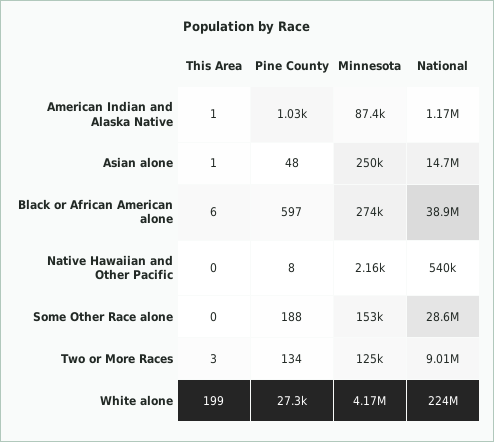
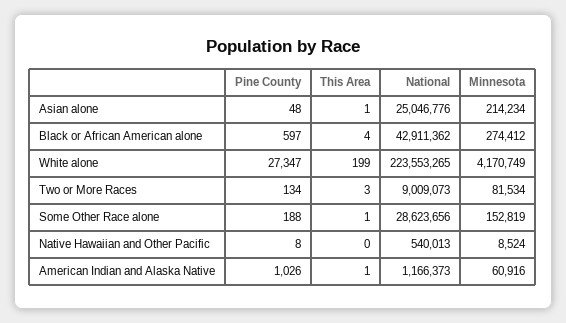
  {
    "This Area": {
      "American Indian and Alaska Native": 1,
      "Asian alone": 1,
-     "Black or African American alone": 6,
+     "Black or African American alone": 4,
      "Native Hawaiian and Other Pacific": 0,
-     "Some Other Race alone": 0,
+     "Some Other Race alone": 1,
      "Two or More Races": 3,
      "White alone": 199
    },
    "Pine County": {
      "American Indian and Alaska Native": 1026,
      "Asian alone": 48,
      "Black or African American alone": 597,
      "Native Hawaiian and Other Pacific": 8,
      "Some Other Race alone": 188,
      "Two or More Races": 134,
      "White alone": 27347
    },
    "Minnesota": {
-     "American Indian and Alaska Native": 87400,
+     "American Indian and Alaska Native": 60916,
-     "Asian alone": 250000,
+     "Asian alone": 214234,
      "Black or African American alone": 274412,
-     "Native Hawaiian and Other Pacific": 2160,
+     "Native Hawaiian and Other Pacific": 8524,
      "Some Other Race alone": 152819,
-     "Two or More Races": 125000,
+     "Two or More Races": 81534,
      "White alone": 4170749
    },
    "National": {
      "American Indian and Alaska Native": 1166373,
-     "Asian alone": 14700000,
+     "Asian alone": 25046776,
-     "Black or African American alone": 38900000,
+     "Black or African American alone": 42911362,
      "Native Hawaiian and Other Pacific": 540013,
      "Some Other Race alone": 28623656,
      "Two or More Races": 9009073,
      "White alone": 223553265
    }
  }

